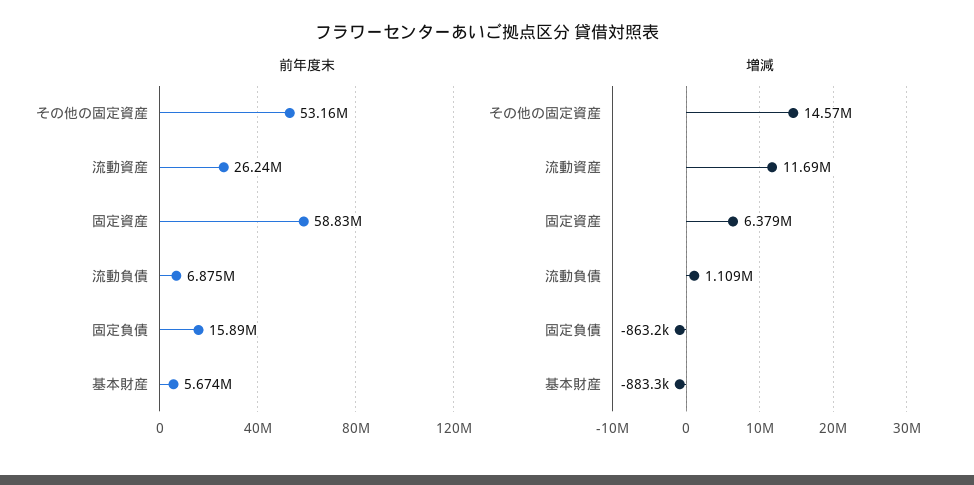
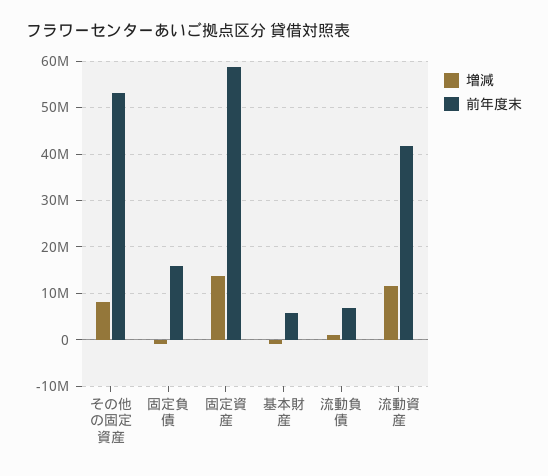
  {
    "前年度末": {
      "その他の固定資産": 53160000,
-     "流動資産": 26240000,
+     "流動資産": 42000000,
      "固定資産": 58830000,
      "流動負債": 6875000,
      "固定負債": 15890000,
      "基本財産": 5674000
    },
    "増減": {
-     "その他の固定資産": 14570000,
+     "その他の固定資産": 8000000,
      "流動資産": 11690000,
-     "固定資産": 6379000,
+     "固定資産": 14000000,
      "流動負債": 1109000,
      "固定負債": -863200,
      "基本財産": -883300
    }
  }

